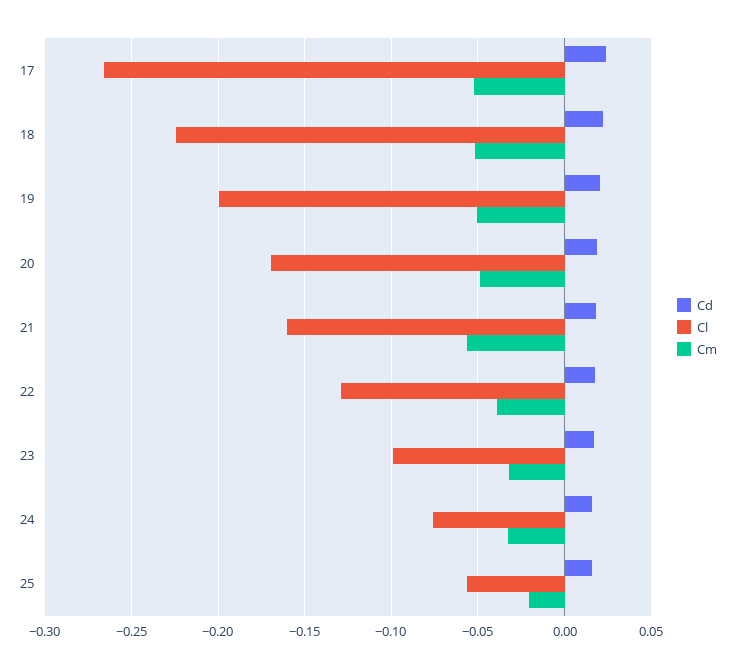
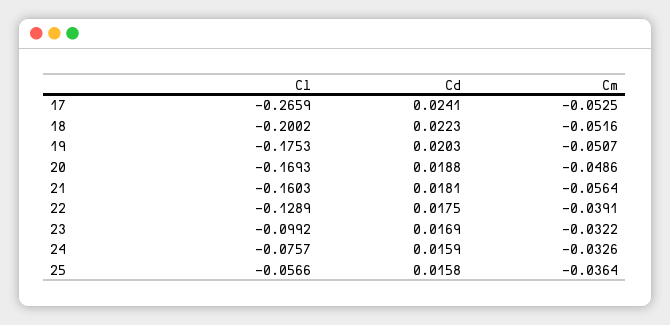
  {
    "Cd": {
      "17": 0.0241,
      "18": 0.0223,
      "19": 0.0203,
      "20": 0.0188,
      "21": 0.0181,
      "22": 0.0175,
      "23": 0.0169,
      "24": 0.0159,
      "25": 0.0158
    },
    "Cl": {
      "17": -0.2659,
-     "18": -0.225,
+     "18": -0.2002,
-     "19": -0.2,
+     "19": -0.1753,
      "20": -0.1693,
      "21": -0.1603,
      "22": -0.1289,
      "23": -0.0992,
      "24": -0.0757,
      "25": -0.0566
    },
    "Cm": {
      "17": -0.0525,
      "18": -0.0516,
      "19": -0.0507,
      "20": -0.0486,
      "21": -0.0564,
      "22": -0.0391,
      "23": -0.0322,
      "24": -0.0326,
-     "25": -0.02
+     "25": -0.0364
    }
  }

